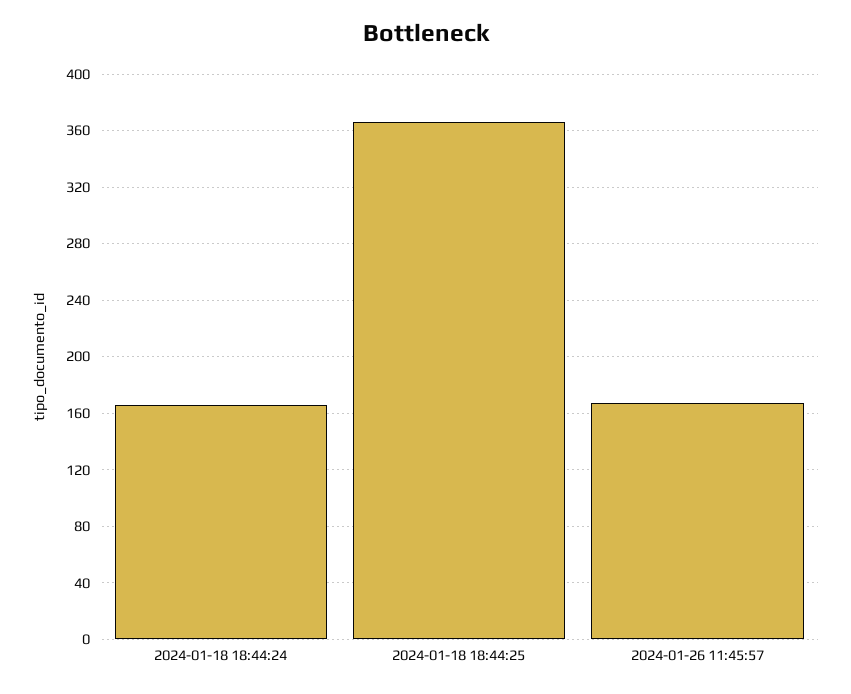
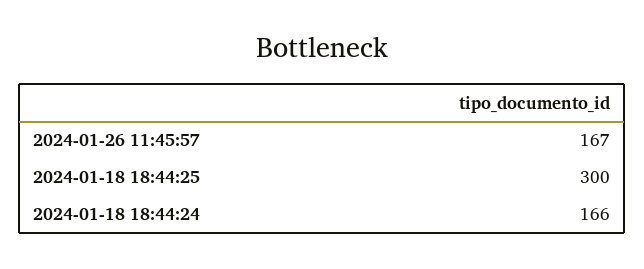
  {
    "2024-01-18 18:44:24": 166,
-   "2024-01-18 18:44:25": 365,
+   "2024-01-18 18:44:25": 300,
    "2024-01-26 11:45:57": 167
  }

